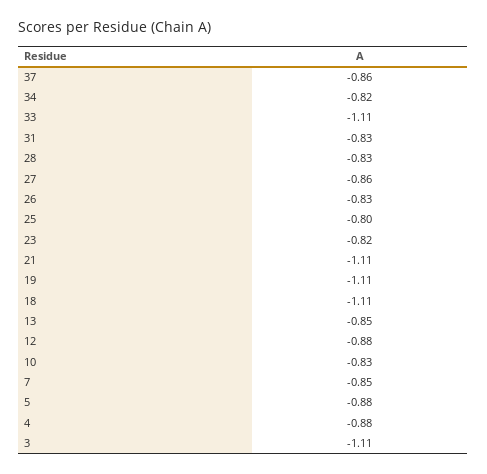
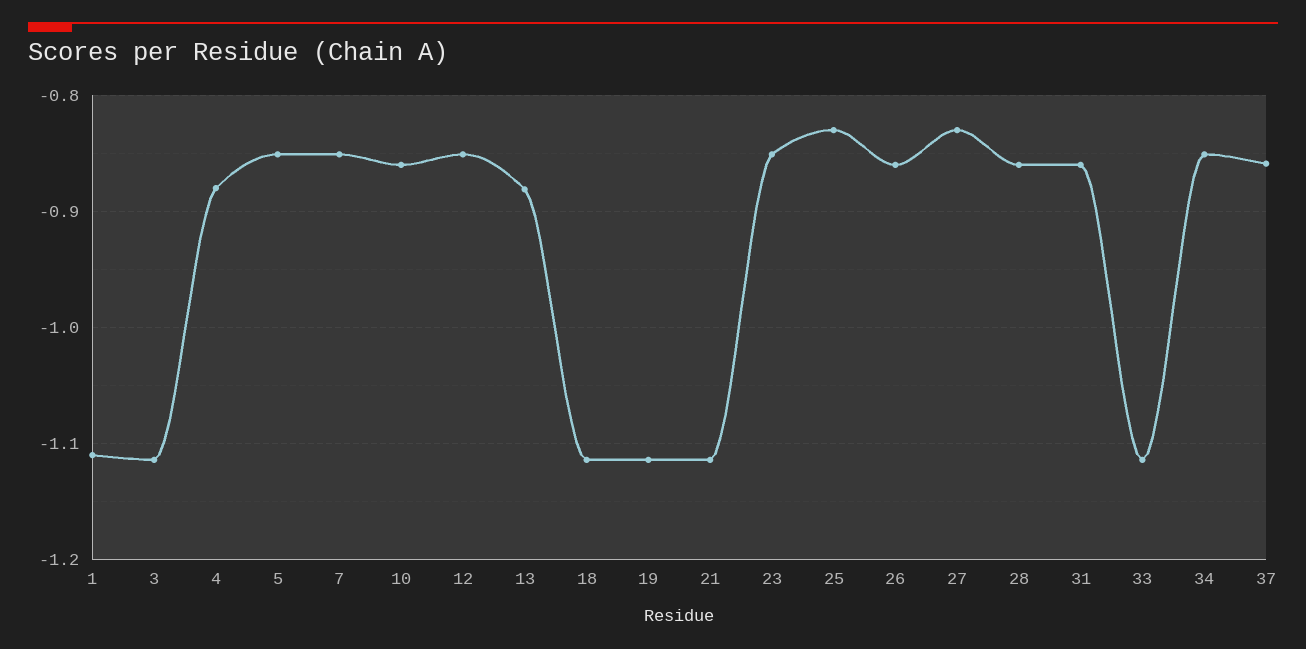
  {
    "37": -0.86,
-   "34": -0.82,
+   "34": -0.85,
    "33": -1.11,
-   "31": -0.83,
+   "31": -0.86,
-   "28": -0.83,
+   "28": -0.86,
-   "27": -0.86,
+   "27": -0.83,
-   "26": -0.83,
+   "26": -0.86,
-   "25": -0.8,
+   "25": -0.83,
-   "23": -0.82,
+   "23": -0.85,
    "21": -1.11,
    "19": -1.11,
    "18": -1.11,
-   "13": -0.85,
+   "13": -0.88,
-   "12": -0.88,
+   "12": -0.85,
-   "10": -0.83,
+   "10": -0.86,
    "7": -0.85,
-   "5": -0.88,
+   "5": -0.85,
    "4": -0.88,
-   "3": -1.11
+   "3": -1.11,
+   "1": -1.11
  }

